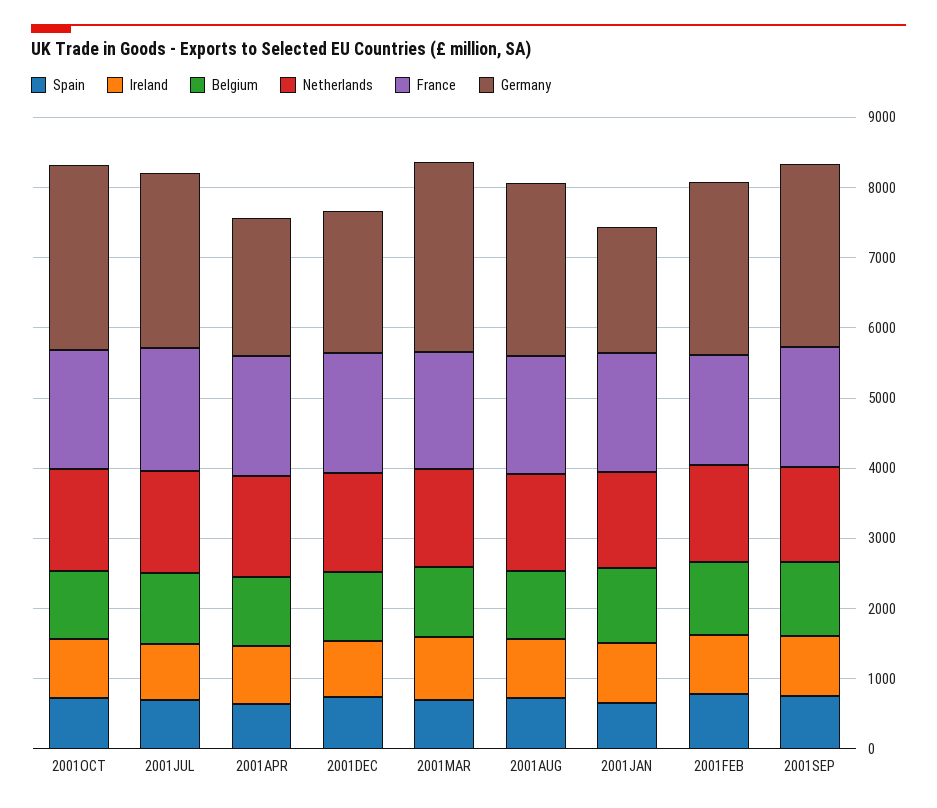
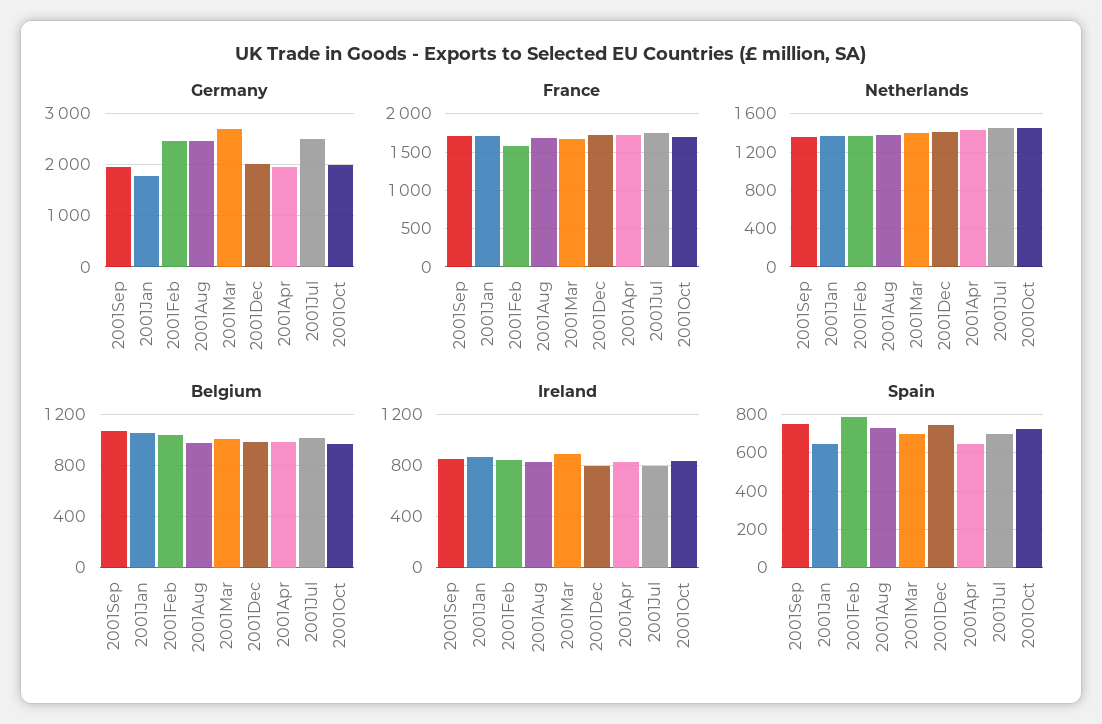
  {
    "Spain": {
      "2001OCT": 700,
      "2001JUL": 700,
      "2001APR": 650,
      "2001DEC": 750,
      "2001MAR": 700,
      "2001AUG": 750,
      "2001JAN": 650,
      "2001FEB": 800,
      "2001SEP": 750
    },
    "Ireland": {
      "2001OCT": 850,
      "2001JUL": 800,
      "2001APR": 850,
      "2001DEC": 800,
      "2001MAR": 900,
      "2001AUG": 850,
      "2001JAN": 850,
      "2001FEB": 850,
      "2001SEP": 850
    },
    "Belgium": {
      "2001OCT": 950,
      "2001JUL": 1000,
      "2001APR": 1000,
      "2001DEC": 1000,
      "2001MAR": 1000,
      "2001AUG": 1000,
      "2001JAN": 1050,
      "2001FEB": 1050,
      "2001SEP": 1050
    },
    "Netherlands": {
      "2001OCT": 1500,
      "2001JUL": 1500,
      "2001APR": 1400,
      "2001DEC": 1400,
      "2001MAR": 1400,
      "2001AUG": 1400,
      "2001JAN": 1400,
      "2001FEB": 1400,
      "2001SEP": 1400
    },
    "France": {
      "2001OCT": 1700,
      "2001JUL": 1700,
      "2001APR": 1700,
      "2001DEC": 1700,
      "2001MAR": 1700,
      "2001AUG": 1700,
      "2001JAN": 1700,
      "2001FEB": 1600,
      "2001SEP": 1700
    },
    "Germany": {
-     "2001OCT": 2600,
+     "2001OCT": 2000,
      "2001JUL": 2600,
      "2001APR": 2000,
      "2001DEC": 2000,
      "2001MAR": 2600,
      "2001AUG": 2400,
      "2001JAN": 1800,
      "2001FEB": 2400,
-     "2001SEP": 2600
+     "2001SEP": 2000
    }
  }

